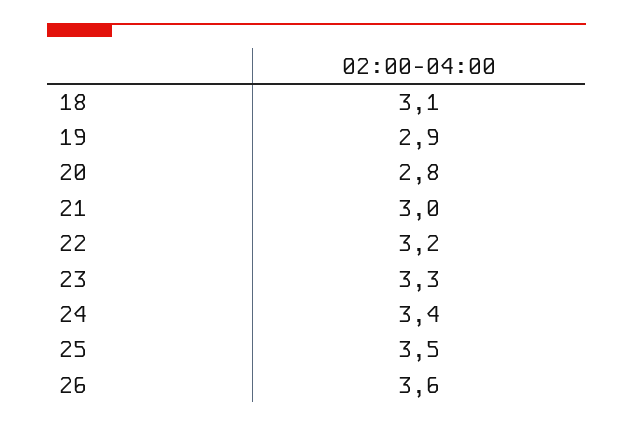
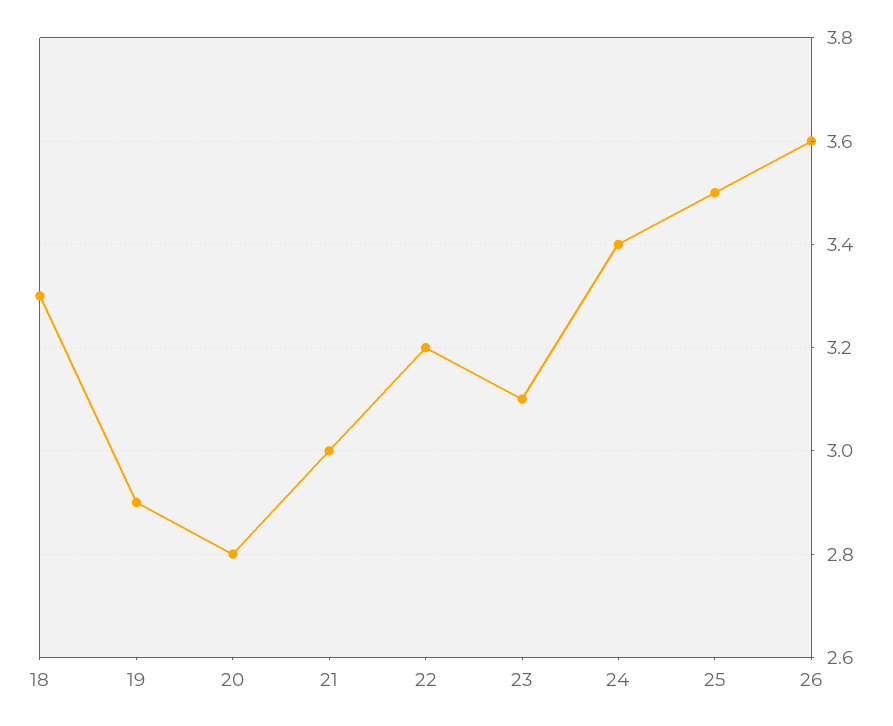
  {
-   "18": 3.1,
+   "18": 3.3,
    "19": 2.9,
    "20": 2.8,
    "21": 3,
    "22": 3.2,
-   "23": 3.3,
+   "23": 3.1,
    "24": 3.4,
    "25": 3.5,
    "26": 3.6
  }

